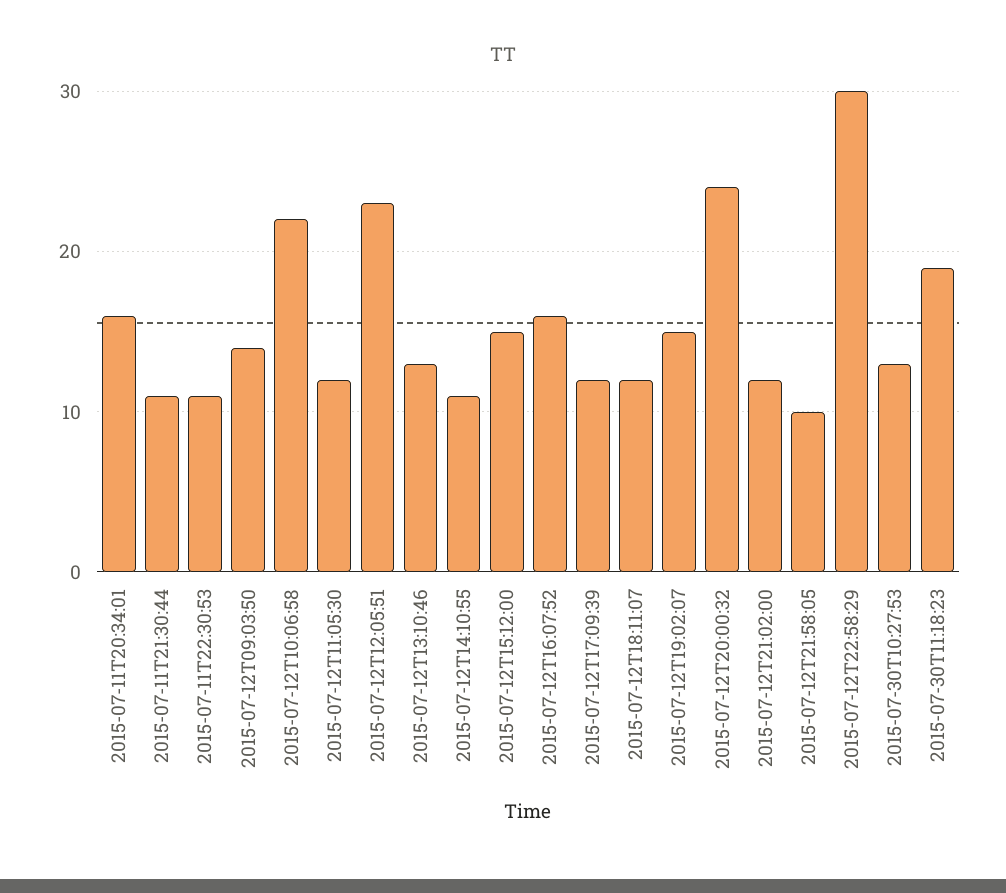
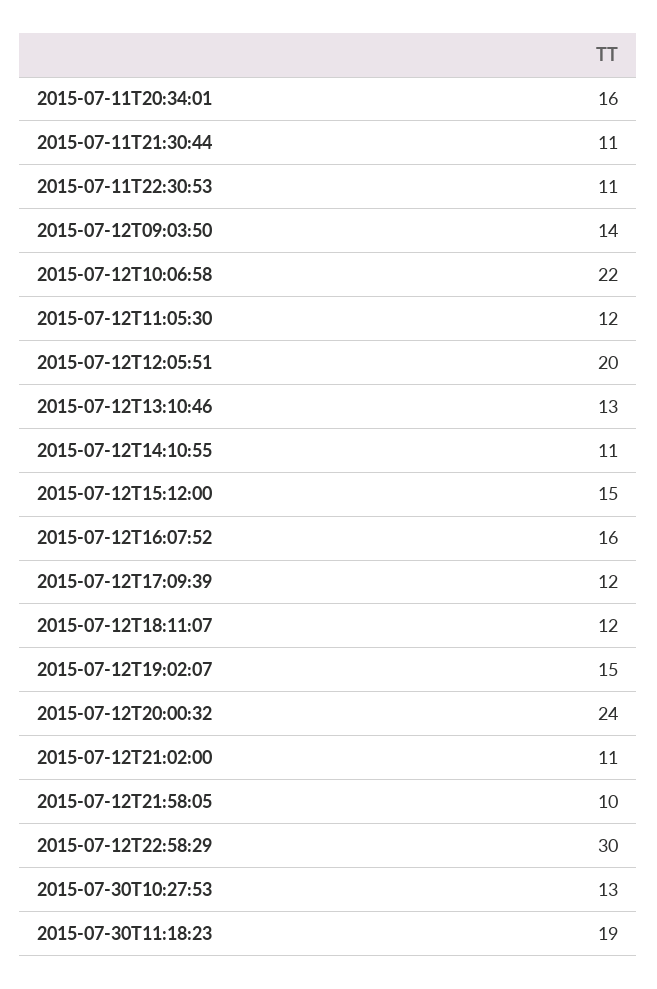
  {
    "2015-07-11T20:34:01": 16,
    "2015-07-11T21:30:44": 11,
    "2015-07-11T22:30:53": 11,
    "2015-07-12T09:03:50": 14,
    "2015-07-12T10:06:58": 22,
    "2015-07-12T11:05:30": 12,
-   "2015-07-12T12:05:51": 23,
+   "2015-07-12T12:05:51": 20,
    "2015-07-12T13:10:46": 13,
    "2015-07-12T14:10:55": 11,
    "2015-07-12T15:12:00": 15,
    "2015-07-12T16:07:52": 16,
    "2015-07-12T17:09:39": 12,
    "2015-07-12T18:11:07": 12,
    "2015-07-12T19:02:07": 15,
    "2015-07-12T20:00:32": 24,
-   "2015-07-12T21:02:00": 12,
+   "2015-07-12T21:02:00": 11,
    "2015-07-12T21:58:05": 10,
    "2015-07-12T22:58:29": 30,
    "2015-07-30T10:27:53": 13,
    "2015-07-30T11:18:23": 19
  }

